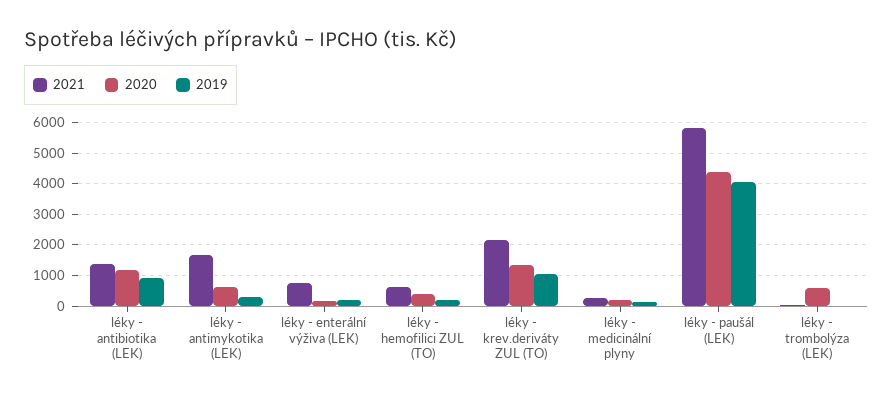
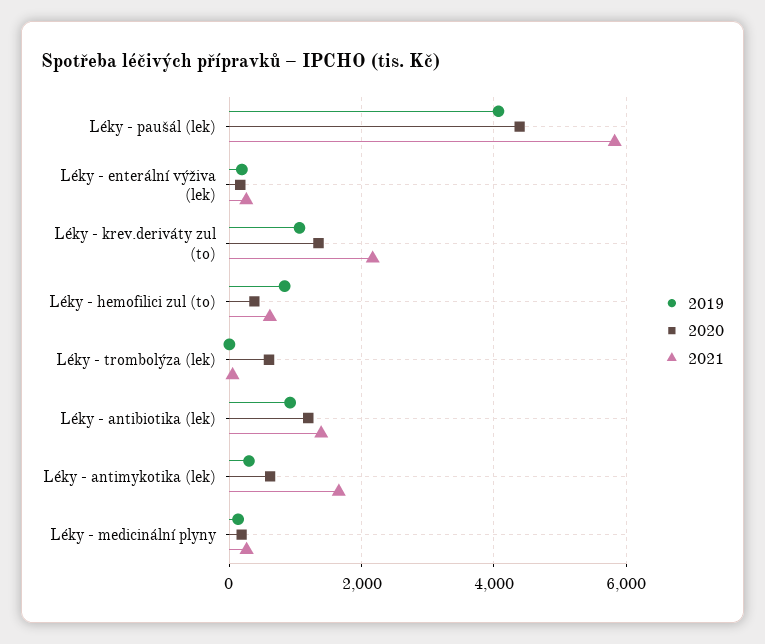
  {
    "2021": {
      "léky - antibiotika (LEK)": 1400,
      "léky - antimykotika (LEK)": 1600,
-     "léky - enterální výživa (LEK)": 800,
+     "léky - enterální výživa (LEK)": 200,
      "léky - hemofilici ZUL (TO)": 600,
      "léky - krev.deriváty ZUL (TO)": 2200,
      "léky - medicinální plyny": 200,
      "léky - paušál (LEK)": 5800,
      "léky - trombolýza (LEK)": 0
    },
    "2020": {
      "léky - antibiotika (LEK)": 1200,
      "léky - antimykotika (LEK)": 600,
      "léky - enterální výživa (LEK)": 200,
      "léky - hemofilici ZUL (TO)": 400,
      "léky - krev.deriváty ZUL (TO)": 1400,
      "léky - medicinální plyny": 200,
      "léky - paušál (LEK)": 4400,
      "léky - trombolýza (LEK)": 600
    },
    "2019": {
      "léky - antibiotika (LEK)": 1000,
      "léky - antimykotika (LEK)": 200,
      "léky - enterální výživa (LEK)": 200,
-     "léky - hemofilici ZUL (TO)": 200,
+     "léky - hemofilici ZUL (TO)": 800,
      "léky - krev.deriváty ZUL (TO)": 1000,
      "léky - medicinální plyny": 200,
      "léky - paušál (LEK)": 4000,
      "léky - trombolýza (LEK)": 0
    }
  }

